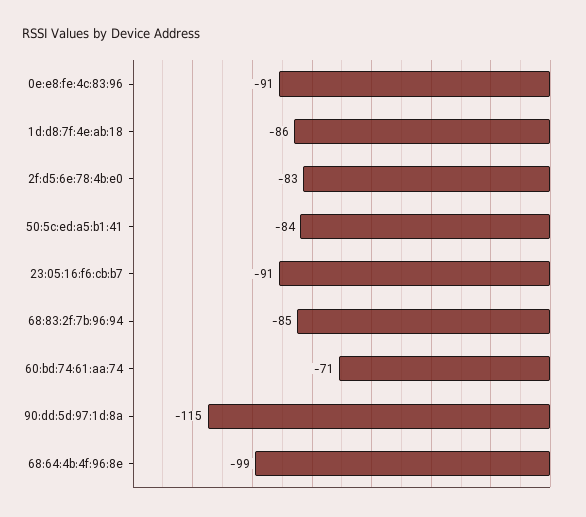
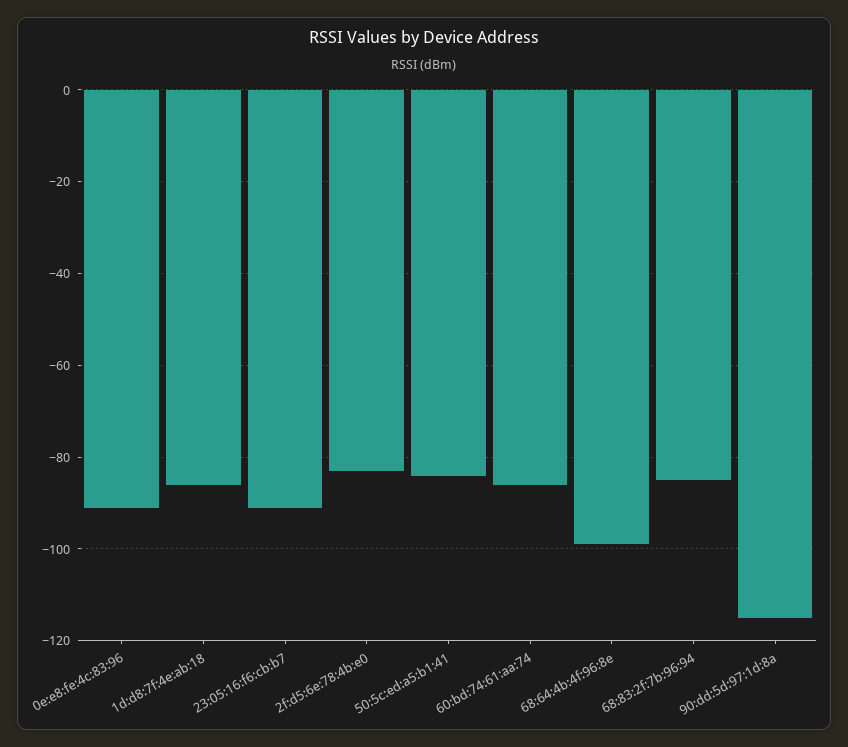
  {
    "0e:e8:fe:4c:83:96": -91,
    "1d:d8:7f:4e:ab:18": -86,
    "2f:d5:6e:78:4b:e0": -83,
    "50:5c:ed:a5:b1:41": -84,
    "23:05:16:f6:cb:b7": -91,
    "68:83:2f:7b:96:94": -85,
-   "60:bd:74:61:aa:74": -71,
+   "60:bd:74:61:aa:74": -85,
    "90:dd:5d:97:1d:8a": -115,
    "68:64:4b:4f:96:8e": -99
  }

